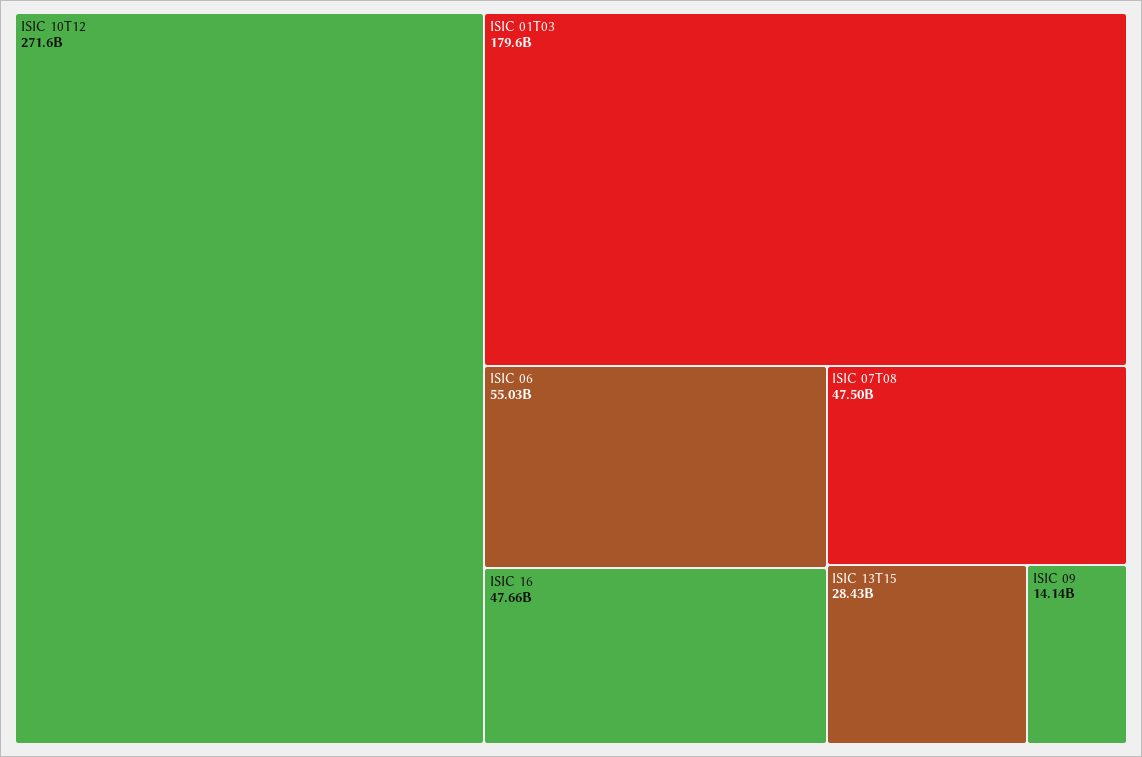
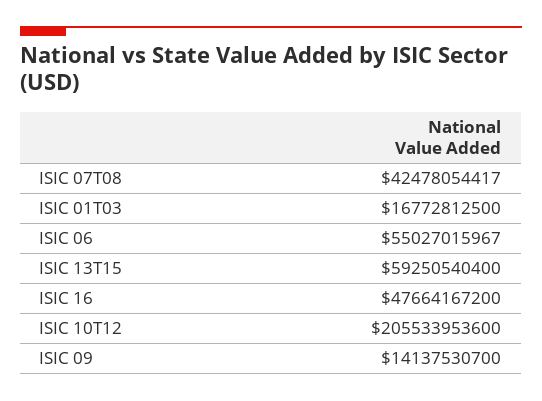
  {
-   "ISIC 10T12": 271600000000,
+   "ISIC 10T12": 205533953600,
-   "ISIC 01T03": 179600000000,
+   "ISIC 01T03": 16772812500,
    "ISIC 06": 55027015967,
    "ISIC 16": 47664167200,
-   "ISIC 07T08": 47500000000,
+   "ISIC 07T08": 42478054417,
-   "ISIC 13T15": 28430000000,
+   "ISIC 13T15": 59250540400,
    "ISIC 09": 14137530700
  }

